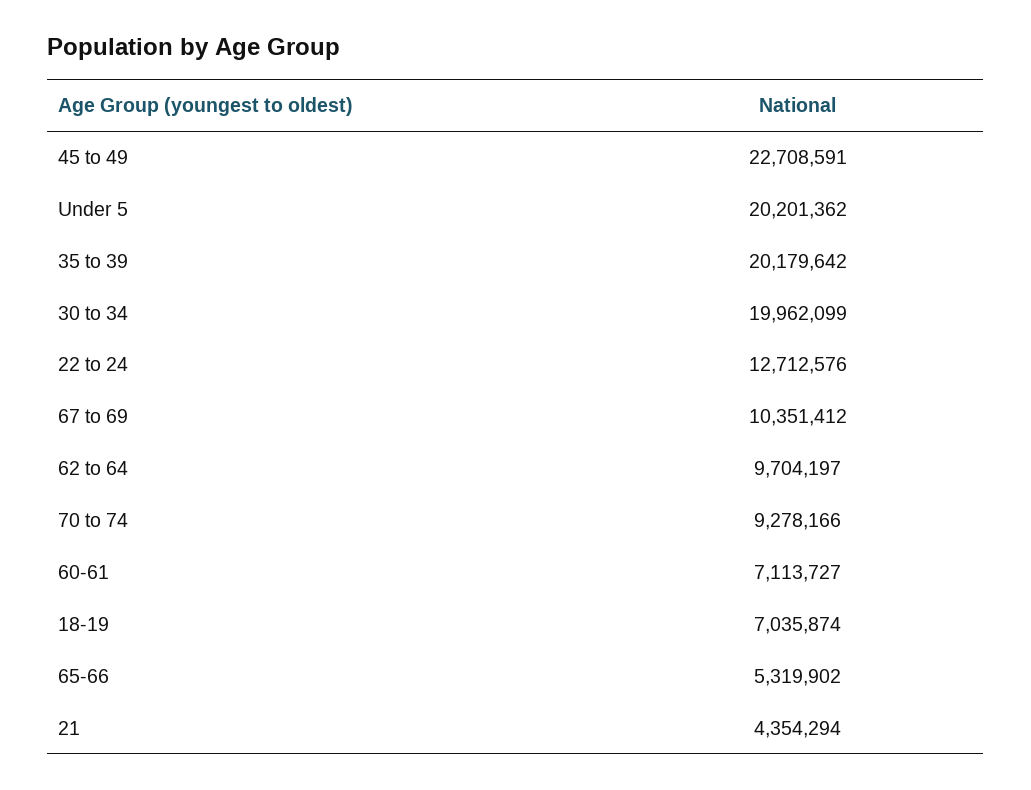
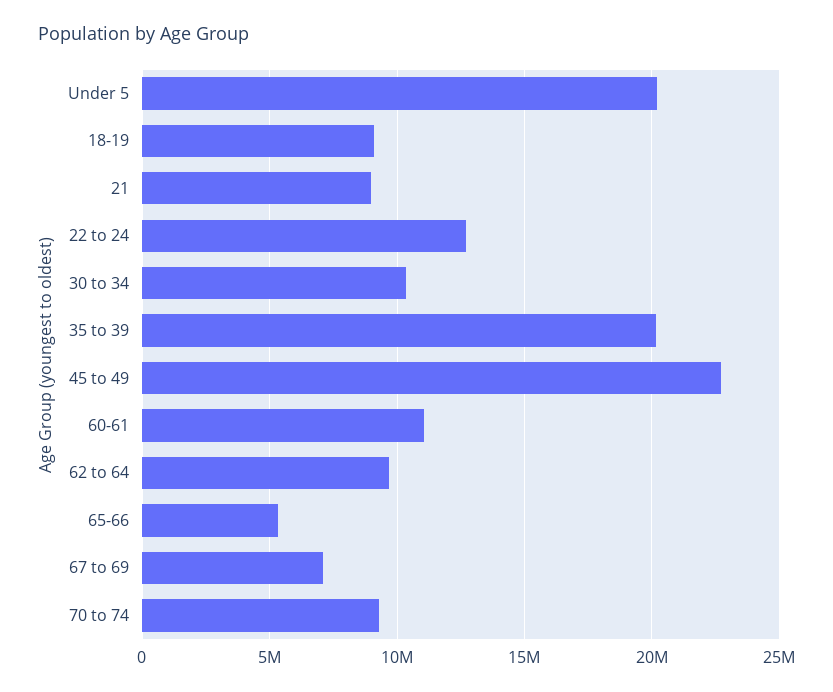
  {
    "45 to 49": 22708591,
    "Under 5": 20201362,
    "35 to 39": 20179642,
-   "30 to 34": 19962099,
+   "30 to 34": 10500000,
    "22 to 24": 12712576,
-   "67 to 69": 10351412,
+   "67 to 69": 7000000,
    "62 to 64": 9704197,
    "70 to 74": 9278166,
-   "60-61": 7113727,
+   "60-61": 11000000,
-   "18-19": 7035874,
+   "18-19": 9000000,
    "65-66": 5319902,
-   "21": 4354294
+   "21": 9000000
  }

